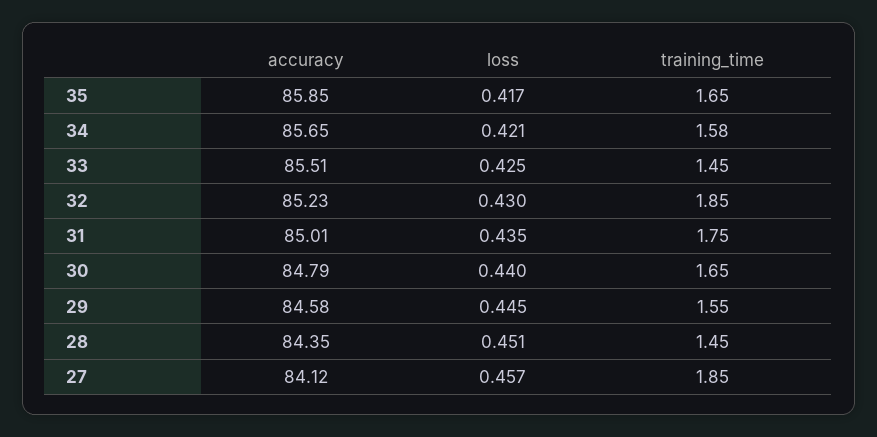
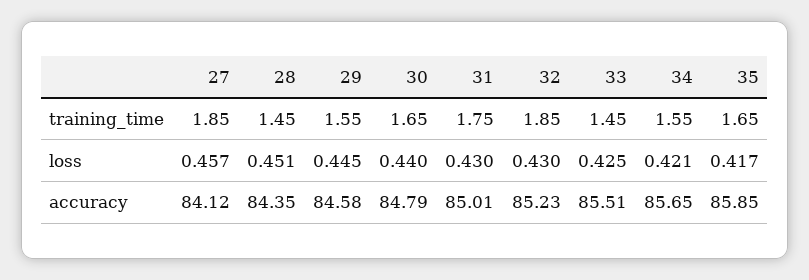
  {
    "accuracy": {
      "35": 85.85,
      "34": 85.65,
      "33": 85.51,
      "32": 85.23,
      "31": 85.01,
      "30": 84.79,
      "29": 84.58,
      "28": 84.35,
      "27": 84.12
    },
    "loss": {
      "35": 0.417,
      "34": 0.421,
      "33": 0.425,
      "32": 0.43,
-     "31": 0.435,
+     "31": 0.43,
      "30": 0.44,
      "29": 0.445,
      "28": 0.451,
      "27": 0.457
    },
    "training_time": {
      "35": 1.65,
-     "34": 1.58,
+     "34": 1.55,
      "33": 1.45,
      "32": 1.85,
      "31": 1.75,
      "30": 1.65,
      "29": 1.55,
      "28": 1.45,
      "27": 1.85
    }
  }

